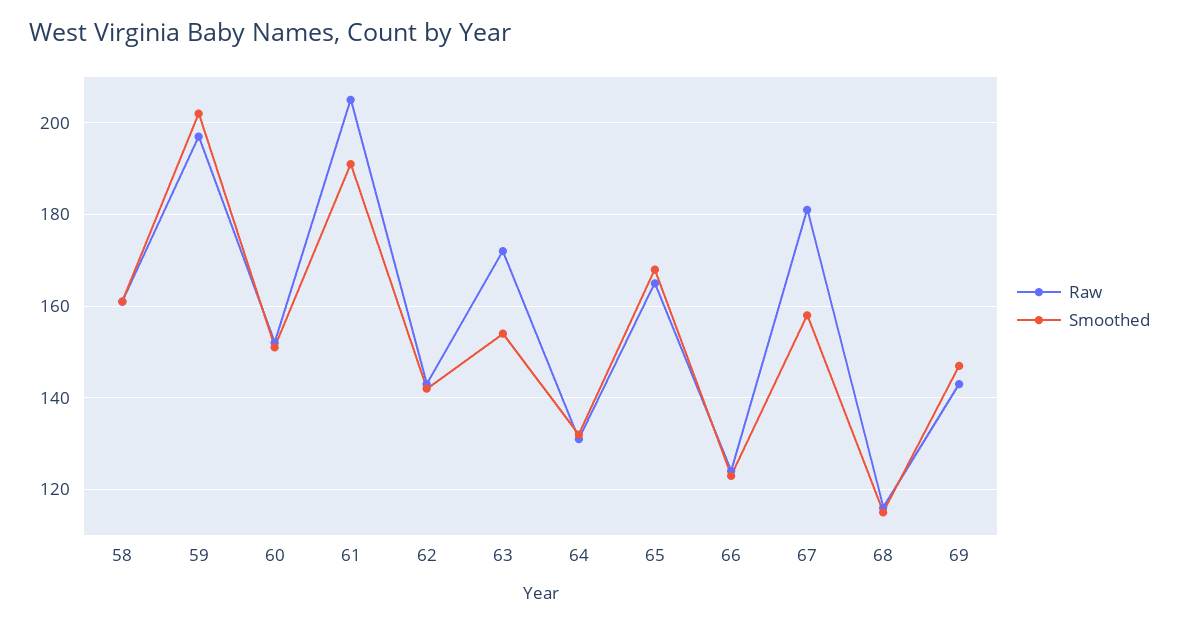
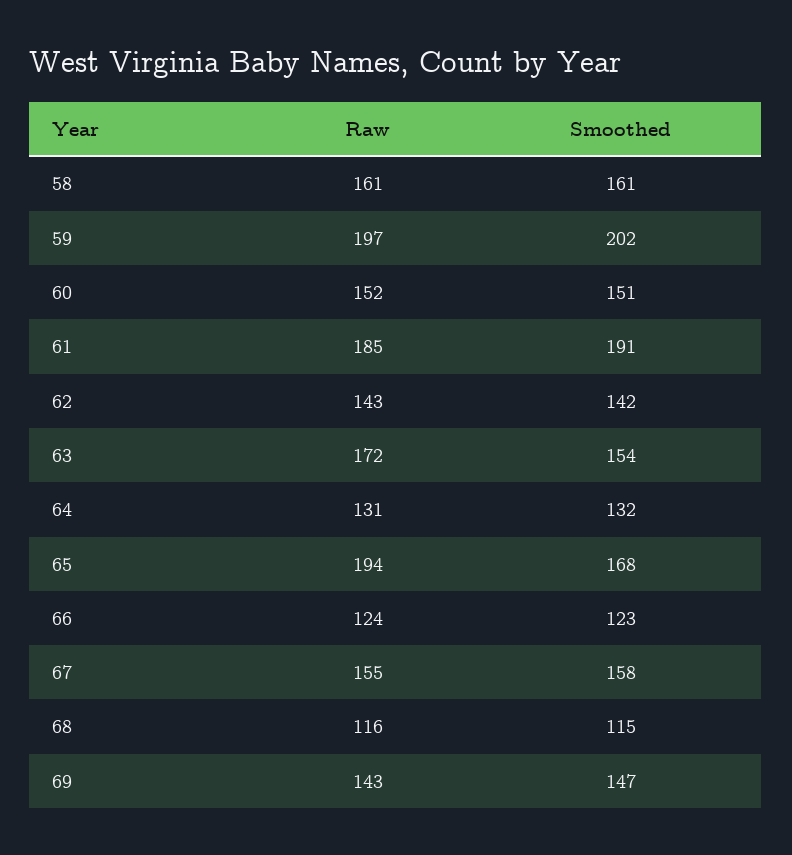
  {
    "Raw": {
      "58": 161,
      "59": 197,
      "60": 152,
-     "61": 205,
+     "61": 185,
      "62": 143,
      "63": 172,
      "64": 131,
-     "65": 165,
+     "65": 194,
      "66": 124,
-     "67": 180,
+     "67": 155,
      "68": 116,
      "69": 143
    },
    "Smoothed": {
      "58": 161,
      "59": 202,
      "60": 151,
      "61": 191,
      "62": 142,
      "63": 154,
      "64": 132,
      "65": 168,
      "66": 123,
      "67": 158,
      "68": 115,
      "69": 147
    }
  }

